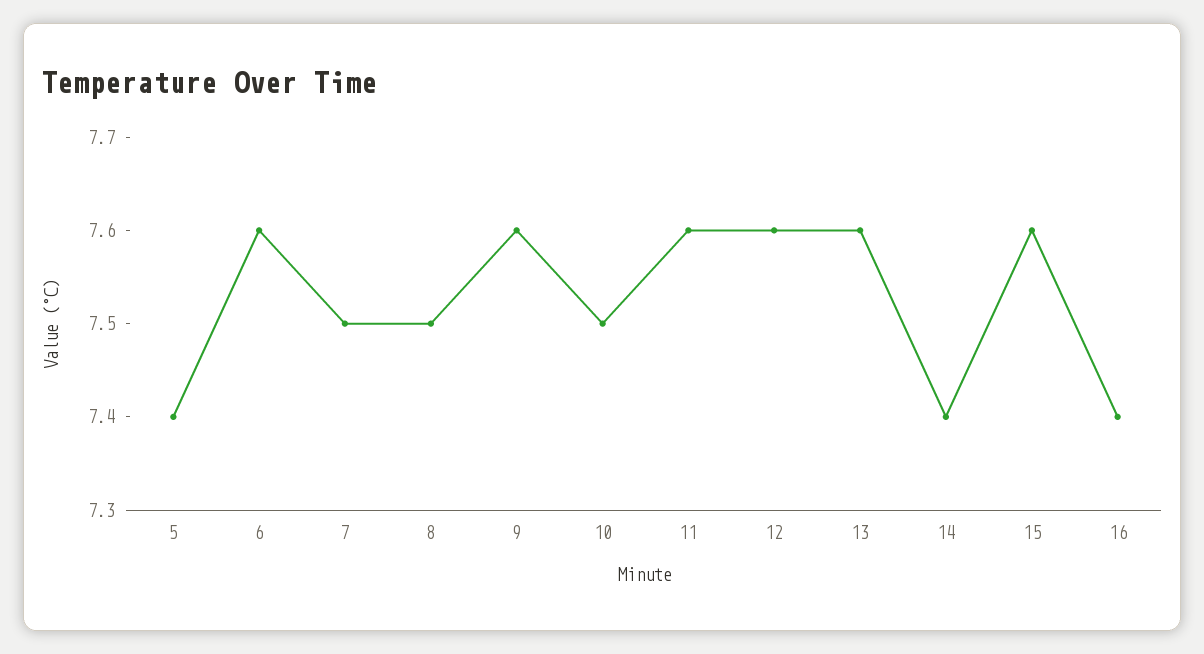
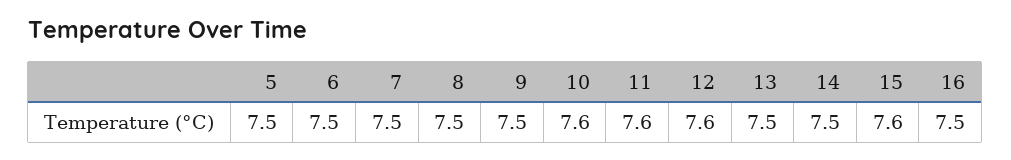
  {
-   "5": 7.4,
+   "5": 7.5,
-   "6": 7.6,
+   "6": 7.5,
    "7": 7.5,
    "8": 7.5,
-   "9": 7.6,
+   "9": 7.5,
-   "10": 7.5,
+   "10": 7.6,
    "11": 7.6,
    "12": 7.6,
-   "13": 7.6,
+   "13": 7.5,
-   "14": 7.4,
+   "14": 7.5,
    "15": 7.6,
-   "16": 7.4
+   "16": 7.5
  }

